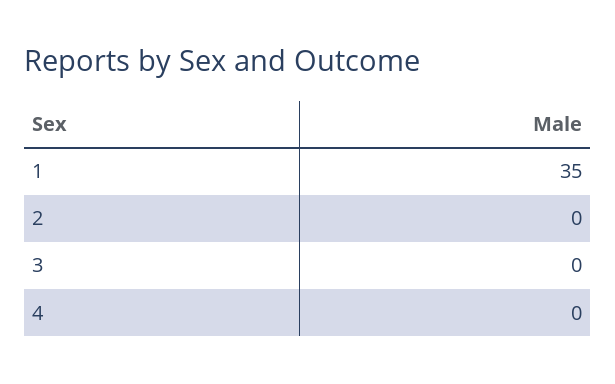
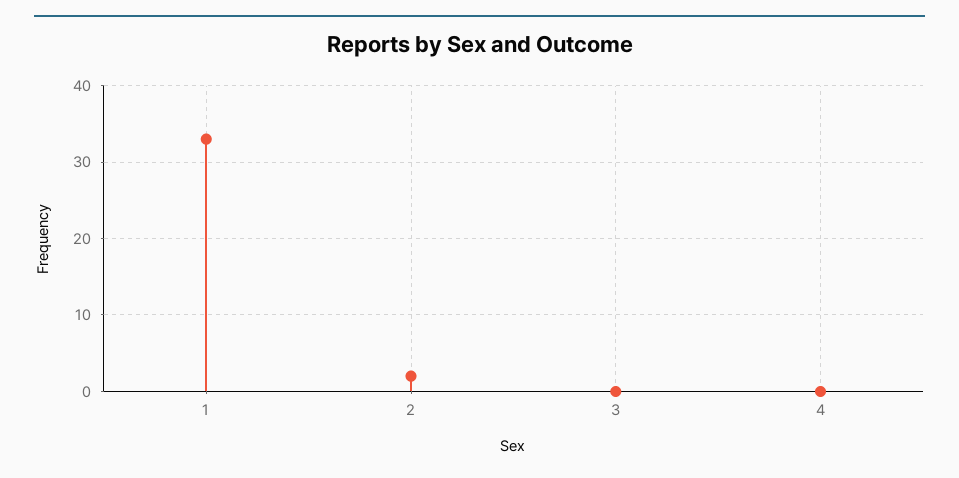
  {
-   "1": 35,
+   "1": 33,
-   "2": 0,
+   "2": 2,
    "3": 0,
    "4": 0
  }

